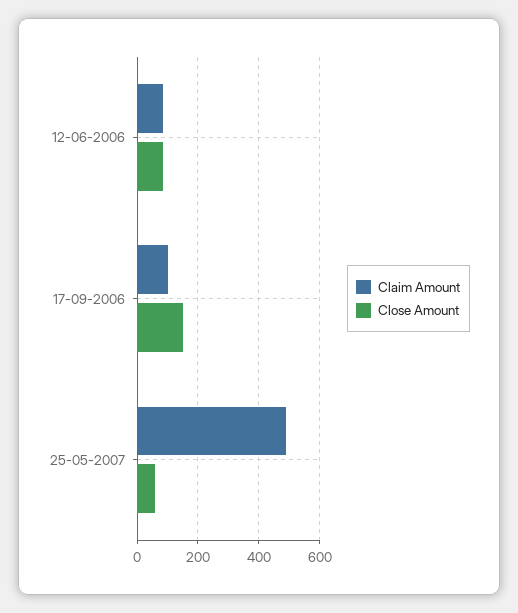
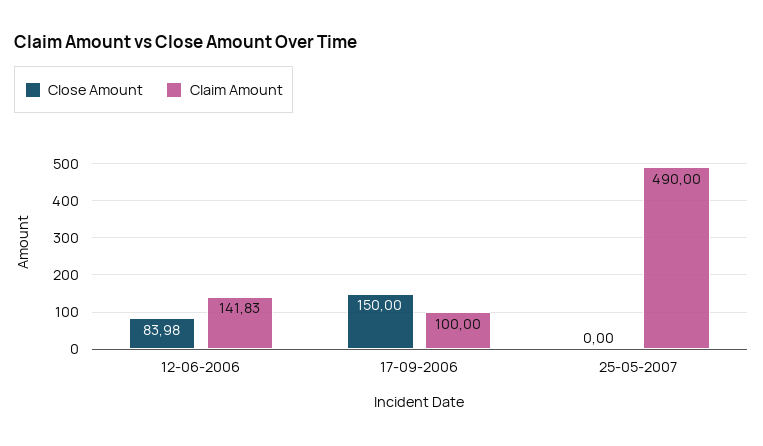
  {
    "Claim Amount": {
-     "12-06-2006": 80,
+     "12-06-2006": 141.83,
      "17-09-2006": 100,
      "25-05-2007": 490
    },
    "Close Amount": {
      "12-06-2006": 83.98,
      "17-09-2006": 150,
-     "25-05-2007": 60
+     "25-05-2007": 0
    }
  }

